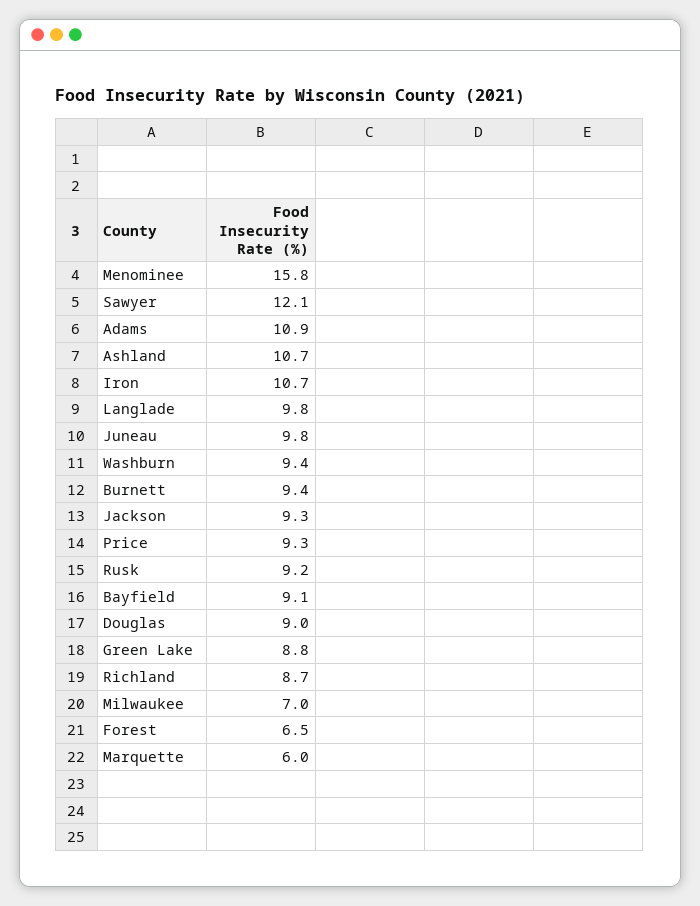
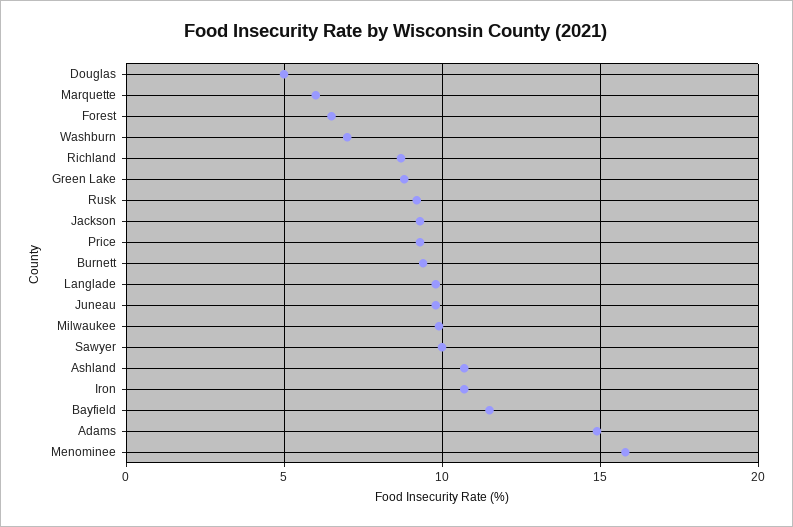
  {
    "Menominee": 15.8,
-   "Sawyer": 12.1,
+   "Sawyer": 10,
-   "Adams": 10.9,
+   "Adams": 15,
    "Ashland": 10.7,
    "Iron": 10.7,
    "Langlade": 9.8,
    "Juneau": 9.8,
-   "Washburn": 9.4,
+   "Washburn": 7,
    "Burnett": 9.4,
    "Jackson": 9.3,
    "Price": 9.3,
    "Rusk": 9.2,
-   "Bayfield": 9.1,
+   "Bayfield": 11.5,
-   "Douglas": 9,
+   "Douglas": 5,
    "Green Lake": 8.8,
    "Richland": 8.7,
-   "Milwaukee": 7,
+   "Milwaukee": 10,
    "Forest": 6.5,
    "Marquette": 6
  }

